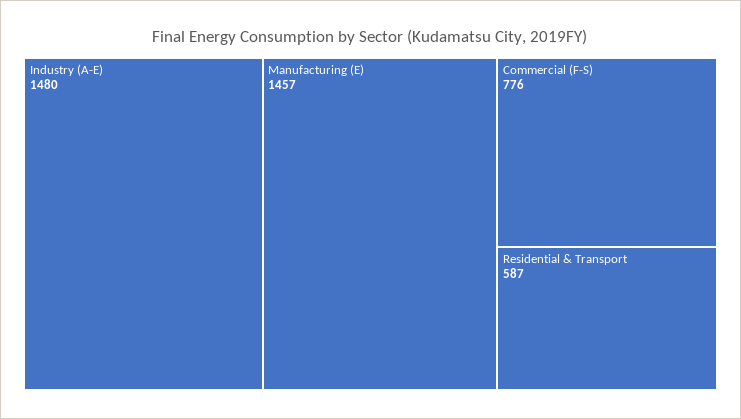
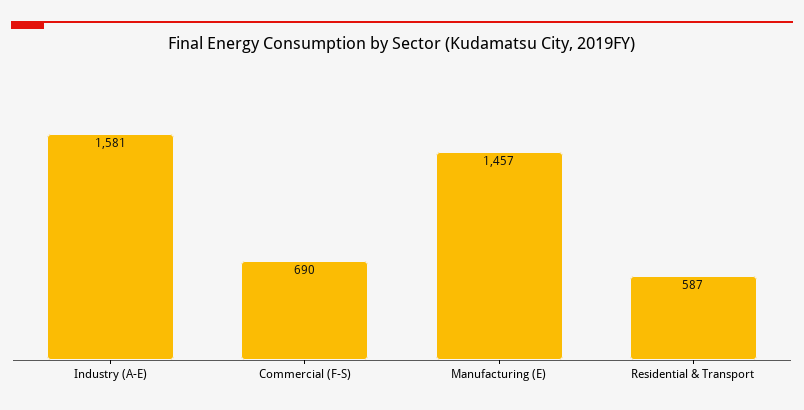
  {
-   "Industry (A-E)": 1480,
+   "Industry (A-E)": 1581,
    "Manufacturing (E)": 1457,
-   "Commercial (F-S)": 776,
+   "Commercial (F-S)": 690,
    "Residential & Transport": 587
  }

